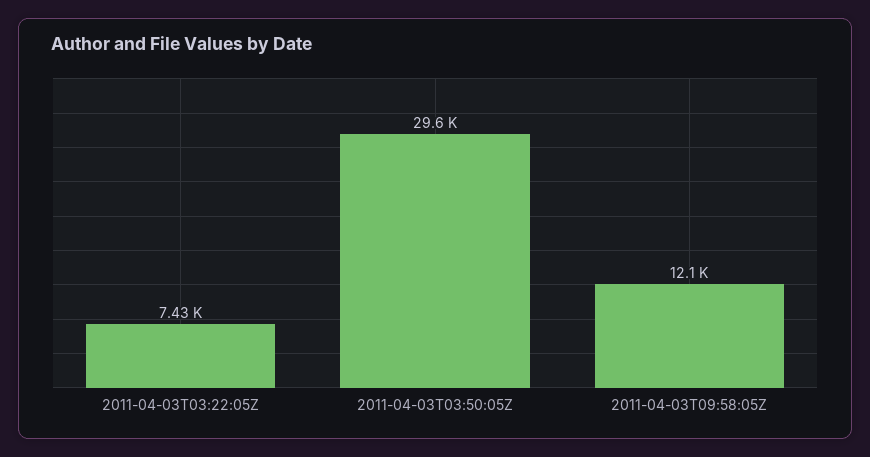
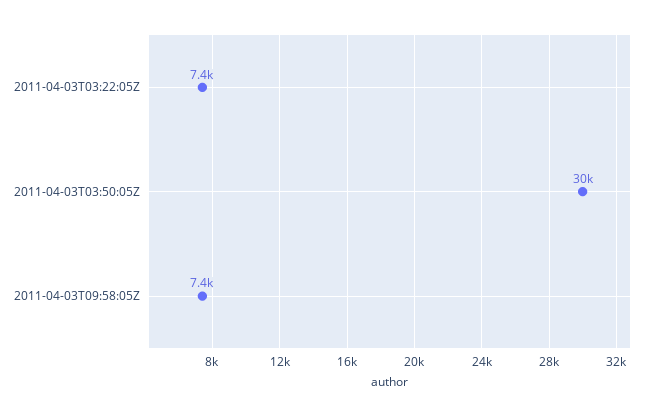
  {
    "2011-04-03T03:22:05Z": 7430,
    "2011-04-03T03:50:05Z": 29600,
-   "2011-04-03T09:58:05Z": 12100
+   "2011-04-03T09:58:05Z": 7400
  }

